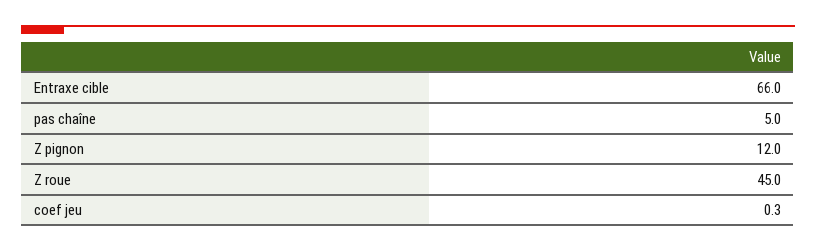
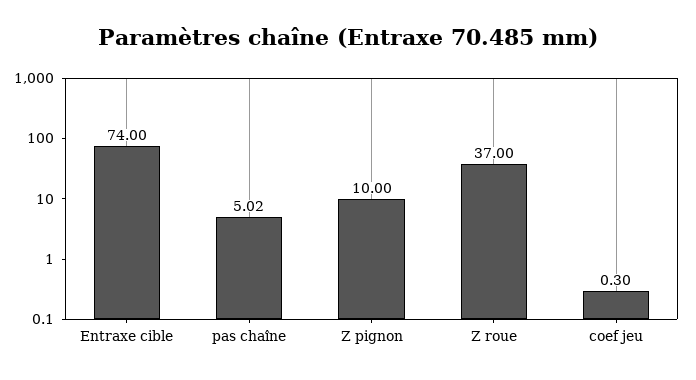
  {
-   "Entraxe cible": 66,
+   "Entraxe cible": 74,
    "pas chaîne": 5.02,
-   "Z pignon": 12,
+   "Z pignon": 10,
-   "Z roue": 45,
+   "Z roue": 37,
    "coef jeu": 0.3
  }

